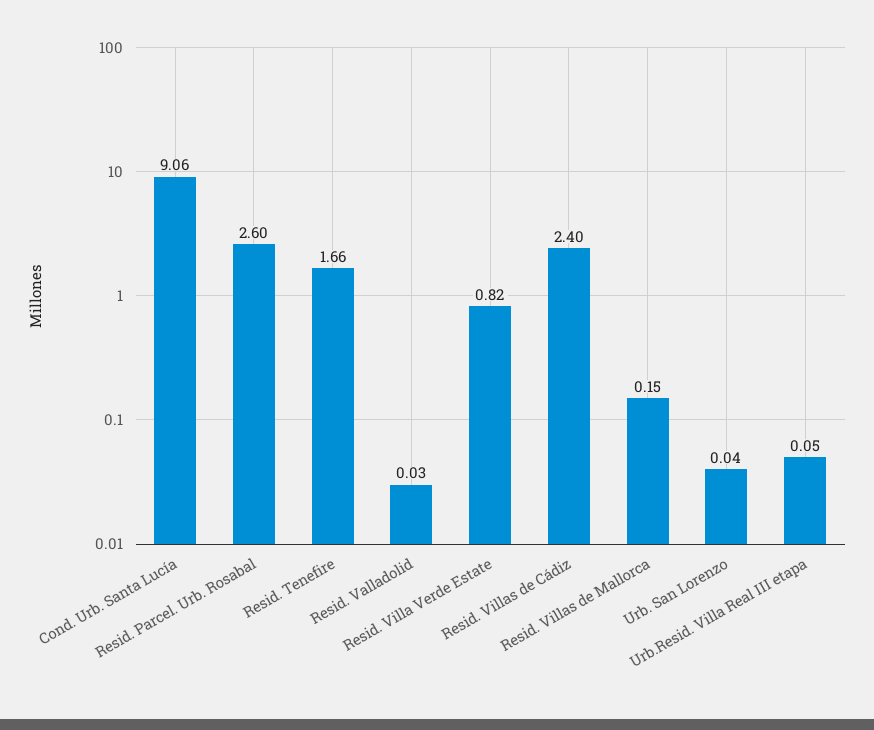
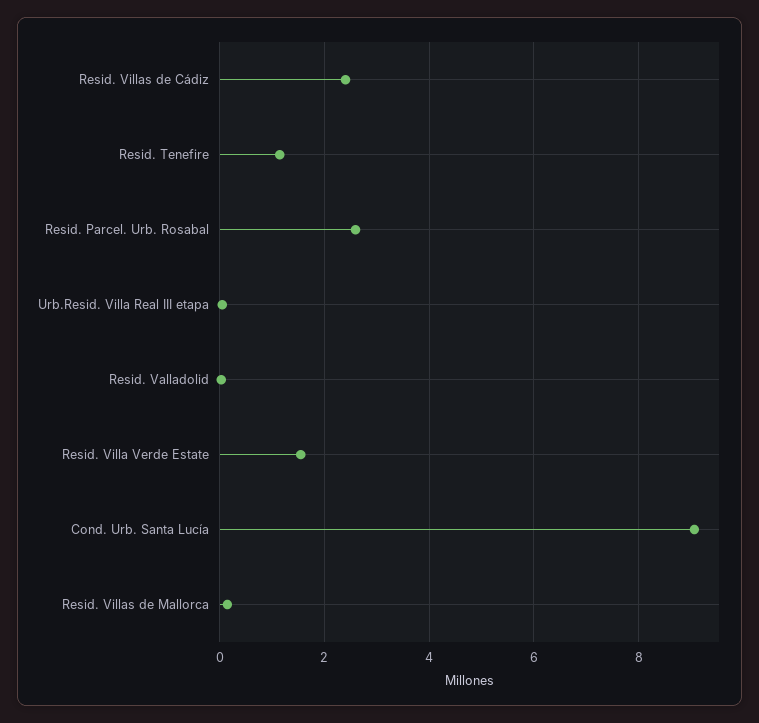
  {
    "Cond. Urb. Santa Lucía": 9.06,
    "Resid. Parcel. Urb. Rosabal": 2.6,
-   "Resid. Tenefire": 1.66,
+   "Resid. Tenefire": 1.2,
    "Resid. Valladolid": 0.03,
-   "Resid. Villa Verde Estate": 0.82,
+   "Resid. Villa Verde Estate": 1.6,
    "Resid. Villas de Cádiz": 2.4,
    "Resid. Villas de Mallorca": 0.15,
-   "Urb. San Lorenzo": 0.04,
    "Urb.Resid. Villa Real III etapa": 0.05
  }

